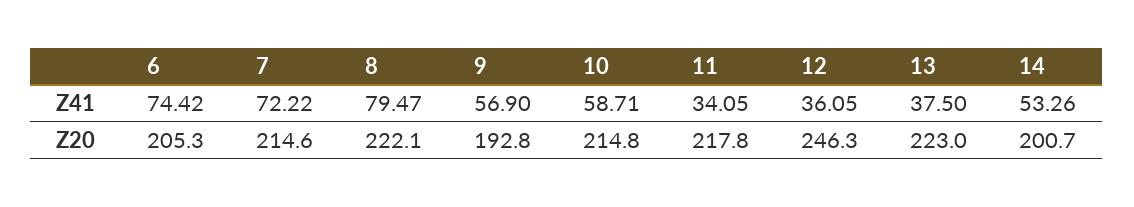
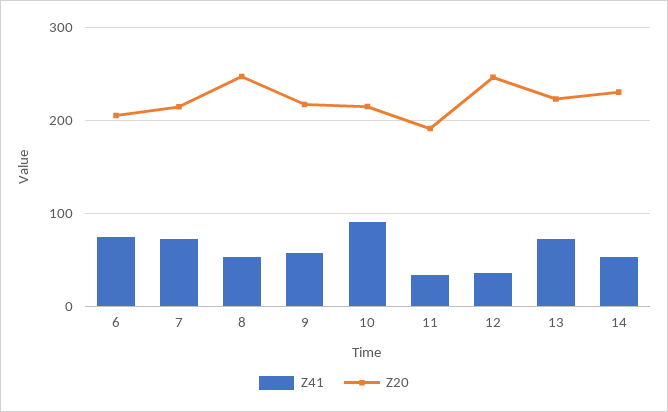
  {
    "Z41": {
      "6": 74.42,
      "7": 72.22,
-     "8": 79.47,
+     "8": 50,
      "9": 56.9,
-     "10": 58.71,
+     "10": 90,
      "11": 34.05,
      "12": 36.05,
-     "13": 37.5,
+     "13": 70,
      "14": 53.26
    },
    "Z20": {
      "6": 205.3,
      "7": 214.6,
-     "8": 222.1,
+     "8": 250,
-     "9": 192.8,
+     "9": 220,
      "10": 214.8,
-     "11": 217.8,
+     "11": 190,
      "12": 246.3,
      "13": 223,
-     "14": 200.7
+     "14": 230
    }
  }

